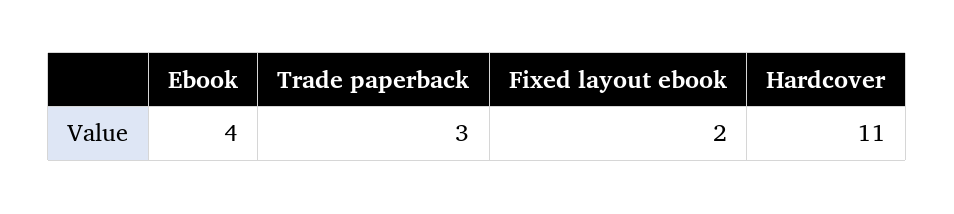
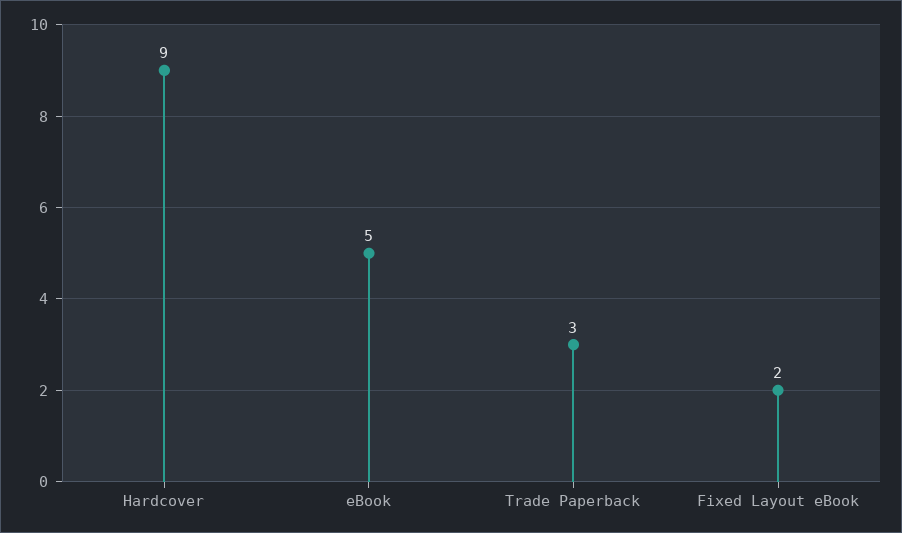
  {
-   "Ebook": 4,
+   "Ebook": 5,
    "Trade paperback": 3,
    "Fixed layout ebook": 2,
-   "Hardcover": 11
+   "Hardcover": 9
  }

